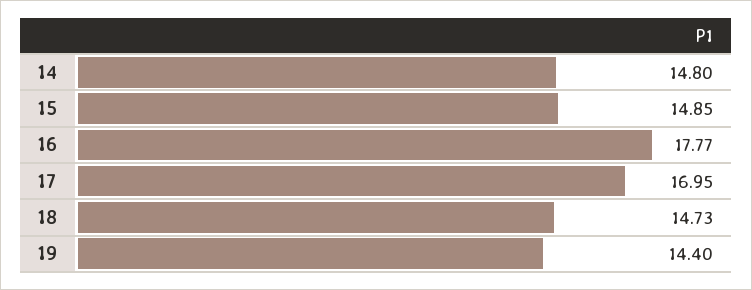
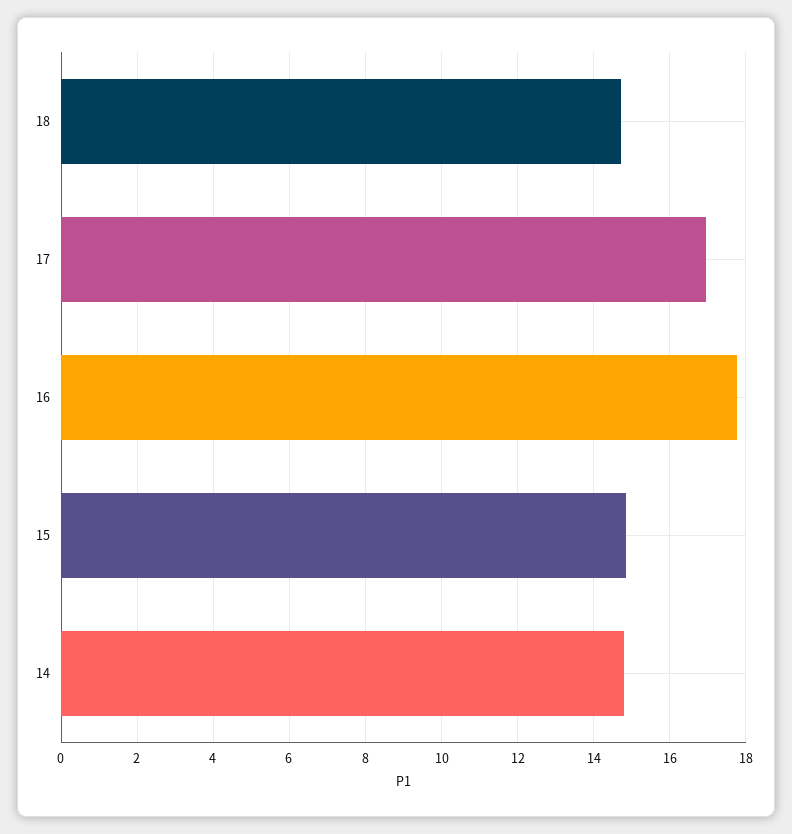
  {
    "14": 14.8,
    "15": 14.85,
    "16": 17.77,
    "17": 16.95,
-   "18": 14.73,
+   "18": 14.73
-   "19": 14.4
  }

